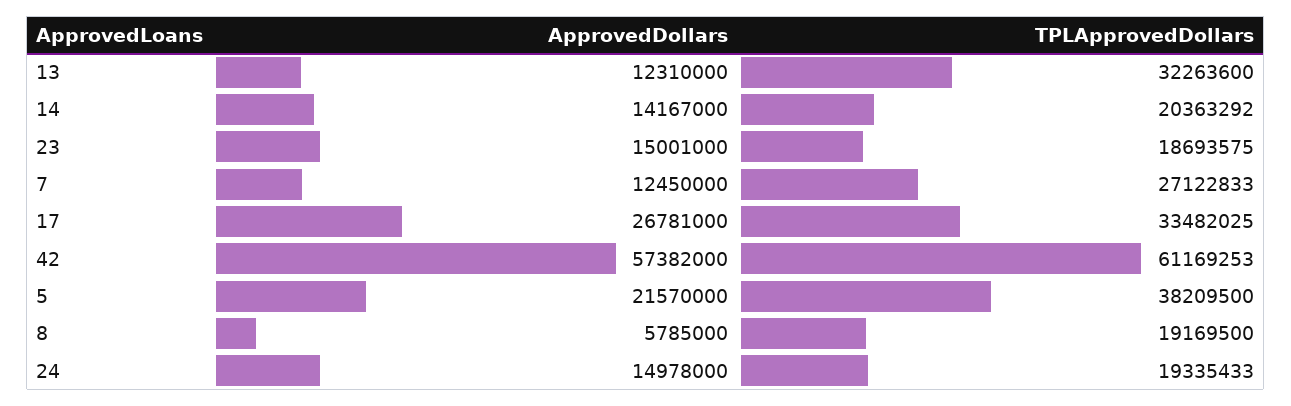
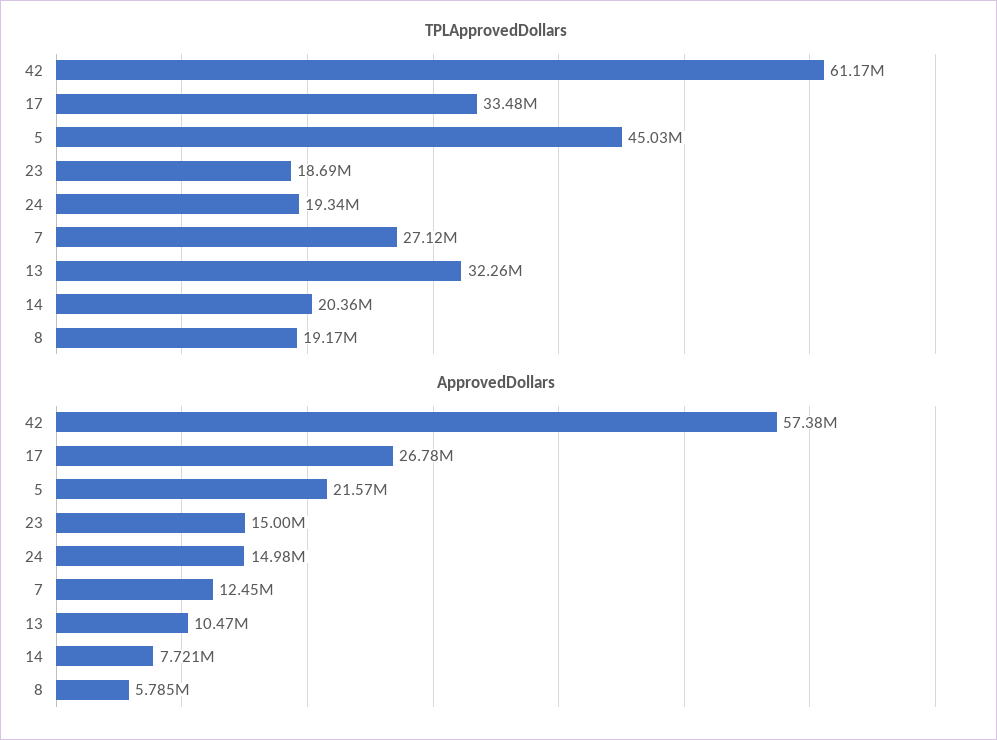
  {
    "ApprovedDollars": {
-     "13": 12310000,
+     "13": 10470000,
-     "14": 14167000,
+     "14": 7721000,
      "23": 15001000,
      "7": 12450000,
      "17": 26781000,
      "42": 57382000,
      "5": 21570000,
      "8": 5785000,
      "24": 14978000
    },
    "TPLApprovedDollars": {
      "13": 32263600,
      "14": 20363292,
      "23": 18693575,
      "7": 27122833,
      "17": 33482025,
      "42": 61169253,
-     "5": 38209500,
+     "5": 45030000,
      "8": 19169500,
      "24": 19335433
    }
  }

